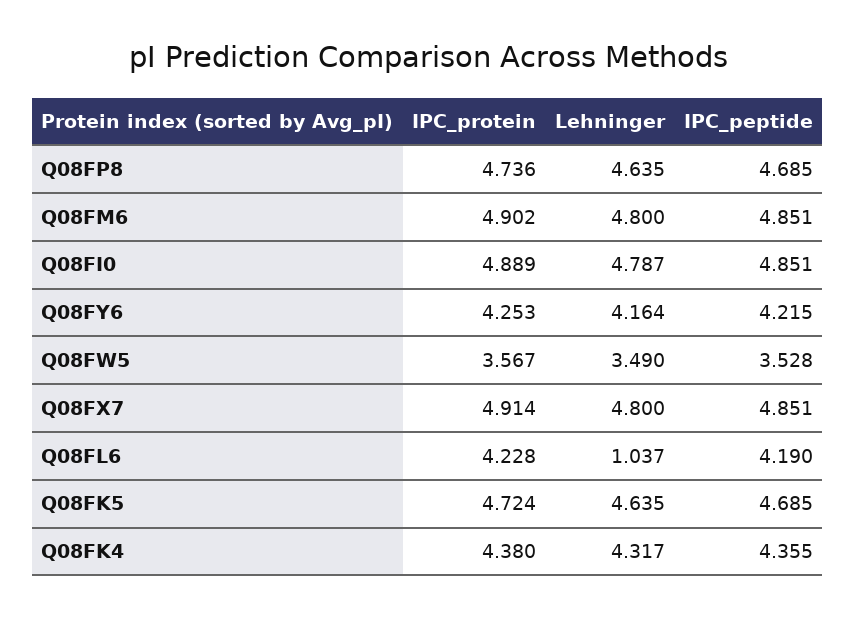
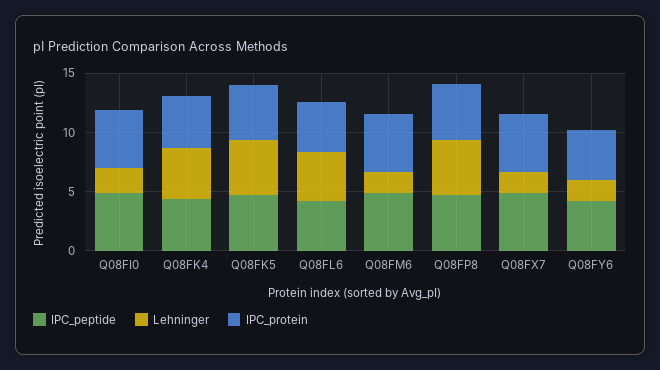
  {
    "IPC_protein": {
      "Q08FP8": 4.736,
      "Q08FM6": 4.902,
      "Q08FI0": 4.889,
      "Q08FY6": 4.253,
-     "Q08FW5": 3.567,
      "Q08FX7": 4.914,
      "Q08FL6": 4.228,
      "Q08FK5": 4.724,
      "Q08FK4": 4.38
    },
    "Lehninger": {
      "Q08FP8": 4.635,
-     "Q08FM6": 4.8,
+     "Q08FM6": 2,
-     "Q08FI0": 4.787,
+     "Q08FI0": 2,
-     "Q08FY6": 4.164,
+     "Q08FY6": 2,
-     "Q08FW5": 3.49,
-     "Q08FX7": 4.8,
+     "Q08FX7": 2,
-     "Q08FL6": 1.037,
+     "Q08FL6": 4,
      "Q08FK5": 4.635,
      "Q08FK4": 4.317
    },
    "IPC_peptide": {
      "Q08FP8": 4.685,
      "Q08FM6": 4.851,
      "Q08FI0": 4.851,
      "Q08FY6": 4.215,
-     "Q08FW5": 3.528,
      "Q08FX7": 4.851,
      "Q08FL6": 4.19,
      "Q08FK5": 4.685,
      "Q08FK4": 4.355
    }
  }

